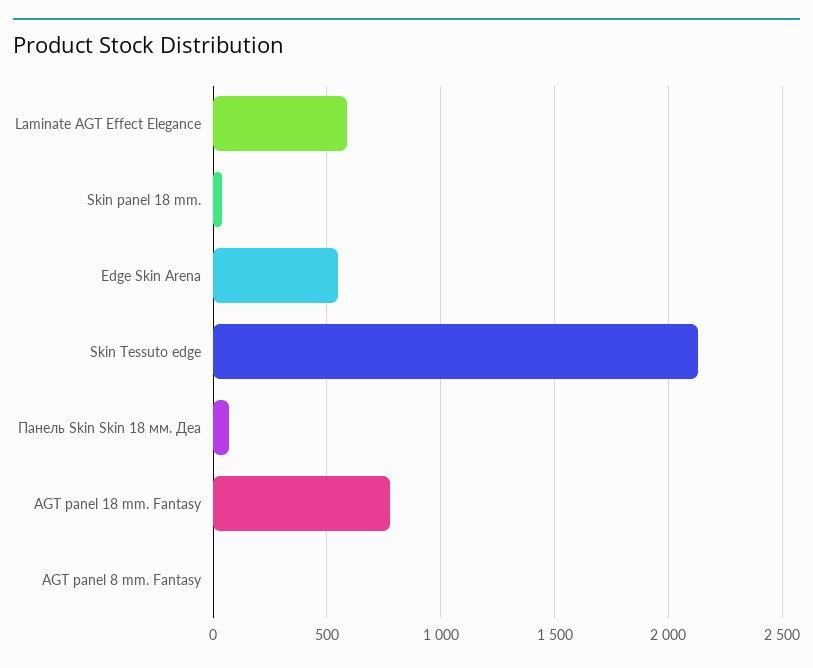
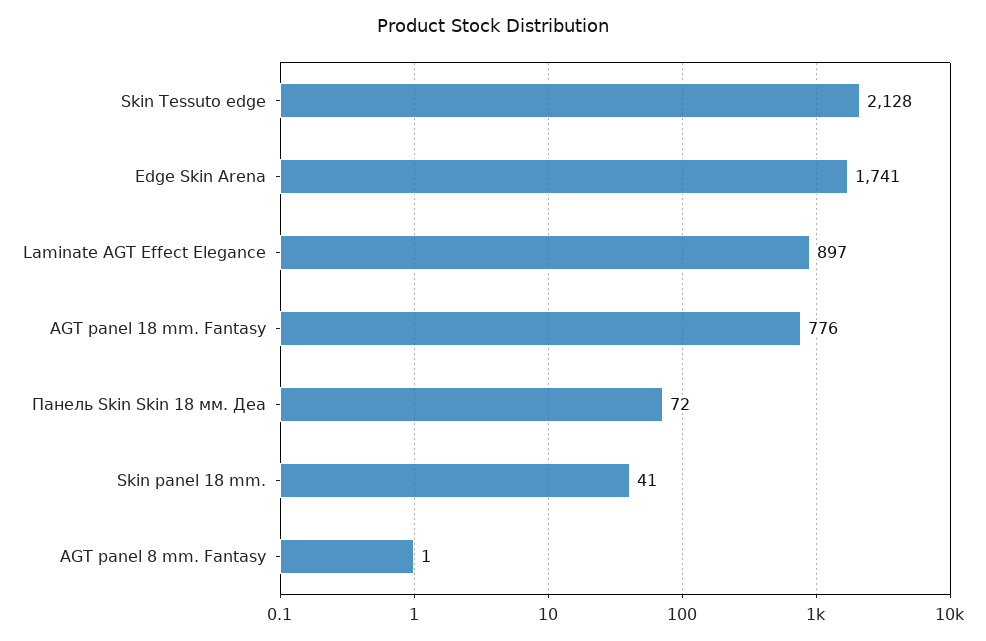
  {
-   "Laminate AGT Effect Elegance": 600,
+   "Laminate AGT Effect Elegance": 897,
    "Skin panel 18 mm.": 41,
-   "Edge Skin Arena": 550,
+   "Edge Skin Arena": 1741,
    "Skin Tessuto edge": 2128,
    "Панель Skin Skin 18 мм. Деа": 72,
    "AGT panel 18 mm. Fantasy": 776,
    "AGT panel 8 mm. Fantasy": 1
  }

